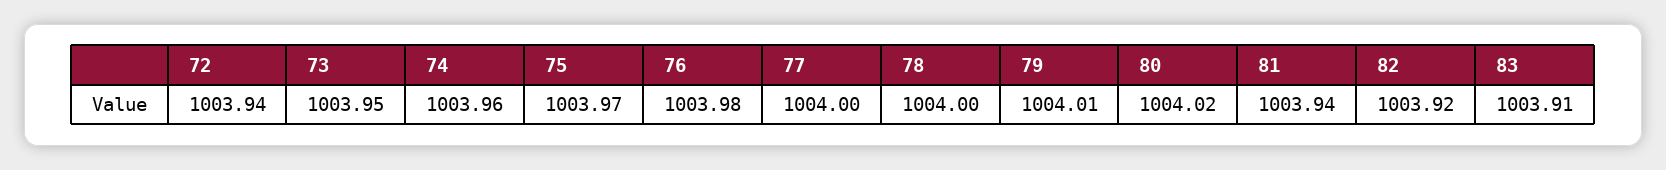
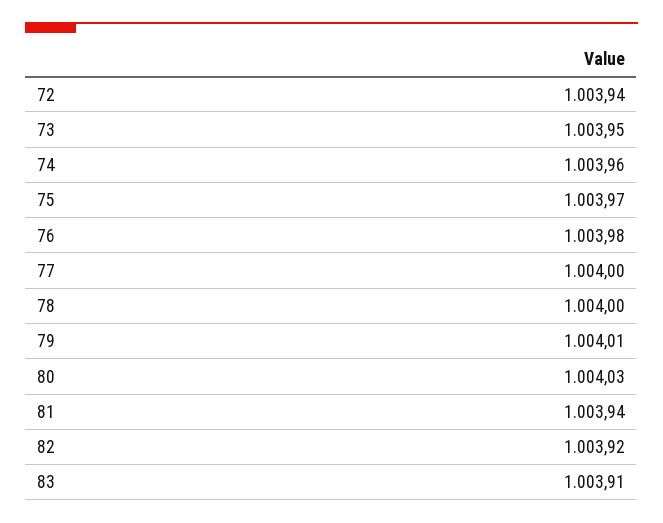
  {
    "72": 1003.94,
    "73": 1003.95,
    "74": 1003.96,
    "75": 1003.97,
    "76": 1003.98,
    "77": 1004,
    "78": 1004,
    "79": 1004.01,
-   "80": 1004.02,
+   "80": 1004.03,
    "81": 1003.94,
    "82": 1003.92,
    "83": 1003.91
  }

